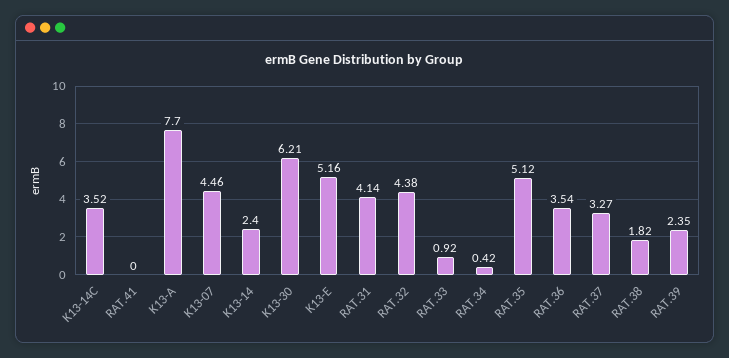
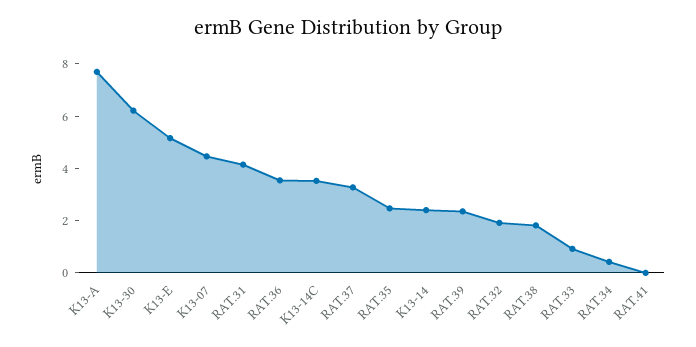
  {
    "K13-14C": 3.52,
    "RAT.41": 0,
    "K13-A": 7.7,
    "K13-07": 4.46,
    "K13-14": 2.4,
    "K13-30": 6.21,
    "K13-E": 5.16,
    "RAT.31": 4.14,
-   "RAT.32": 4.38,
+   "RAT.32": 2,
    "RAT.33": 0.92,
    "RAT.34": 0.42,
-   "RAT.35": 5.12,
+   "RAT.35": 2.5,
    "RAT.36": 3.54,
    "RAT.37": 3.27,
    "RAT.38": 1.82,
    "RAT.39": 2.35
  }

